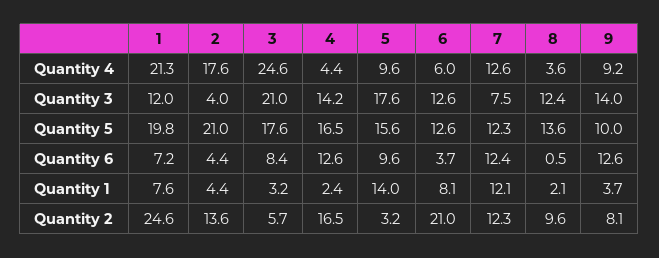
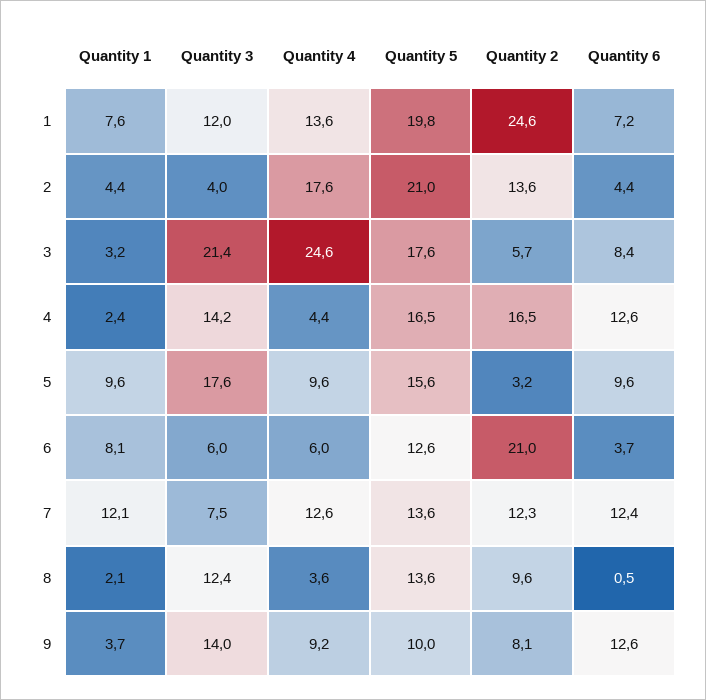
  {
    "1": {
-     "Quantity 4": 21.3,
+     "Quantity 4": 13.6,
      "Quantity 3": 12,
      "Quantity 5": 19.8,
      "Quantity 6": 7.2,
      "Quantity 1": 7.6,
      "Quantity 2": 24.6
    },
    "2": {
      "Quantity 4": 17.6,
      "Quantity 3": 4,
      "Quantity 5": 21,
      "Quantity 6": 4.4,
      "Quantity 1": 4.4,
      "Quantity 2": 13.6
    },
    "3": {
      "Quantity 4": 24.6,
-     "Quantity 3": 21,
+     "Quantity 3": 21.4,
      "Quantity 5": 17.6,
      "Quantity 6": 8.4,
      "Quantity 1": 3.2,
      "Quantity 2": 5.7
    },
    "4": {
      "Quantity 4": 4.4,
      "Quantity 3": 14.2,
      "Quantity 5": 16.5,
      "Quantity 6": 12.6,
      "Quantity 1": 2.4,
      "Quantity 2": 16.5
    },
    "5": {
      "Quantity 4": 9.6,
      "Quantity 3": 17.6,
      "Quantity 5": 15.6,
      "Quantity 6": 9.6,
-     "Quantity 1": 14,
+     "Quantity 1": 9.6,
      "Quantity 2": 3.2
    },
    "6": {
      "Quantity 4": 6,
-     "Quantity 3": 12.6,
+     "Quantity 3": 6,
      "Quantity 5": 12.6,
      "Quantity 6": 3.7,
      "Quantity 1": 8.1,
      "Quantity 2": 21
    },
    "7": {
      "Quantity 4": 12.6,
      "Quantity 3": 7.5,
-     "Quantity 5": 12.3,
+     "Quantity 5": 13.6,
      "Quantity 6": 12.4,
      "Quantity 1": 12.1,
      "Quantity 2": 12.3
    },
    "8": {
      "Quantity 4": 3.6,
      "Quantity 3": 12.4,
      "Quantity 5": 13.6,
      "Quantity 6": 0.5,
      "Quantity 1": 2.1,
      "Quantity 2": 9.6
    },
    "9": {
      "Quantity 4": 9.2,
      "Quantity 3": 14,
      "Quantity 5": 10,
      "Quantity 6": 12.6,
      "Quantity 1": 3.7,
      "Quantity 2": 8.1
    }
  }

